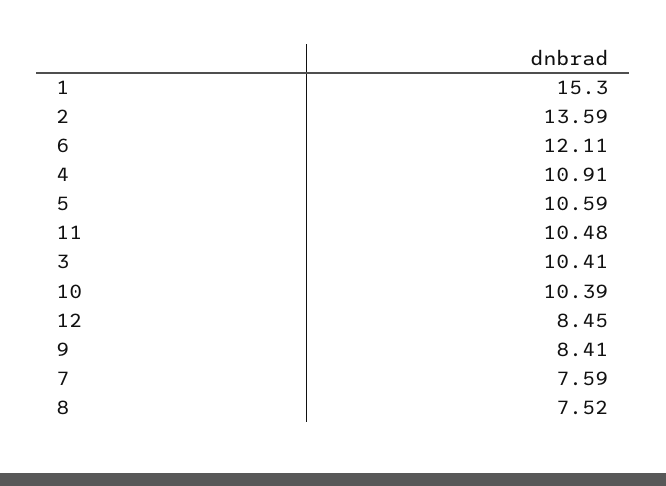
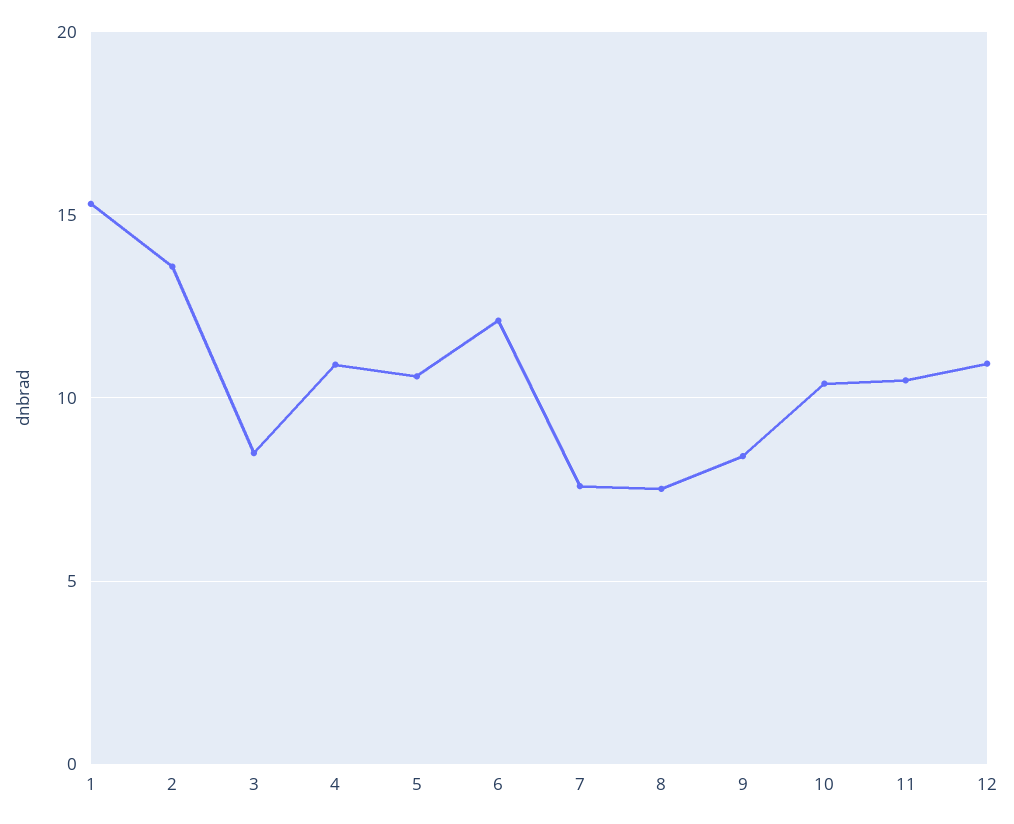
  {
    "1": 15.3,
    "2": 13.59,
    "6": 12.11,
    "4": 10.91,
    "5": 10.59,
    "11": 10.48,
-   "3": 10.41,
+   "3": 8.5,
    "10": 10.39,
-   "12": 8.45,
+   "12": 11,
    "9": 8.41,
    "7": 7.59,
    "8": 7.52
  }

